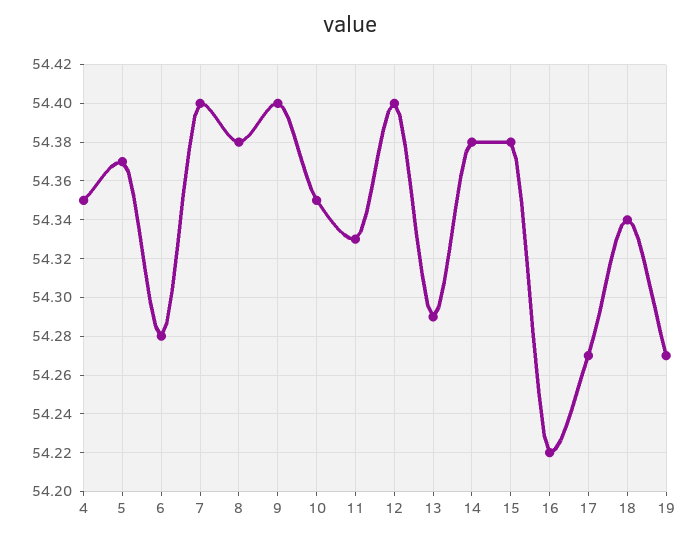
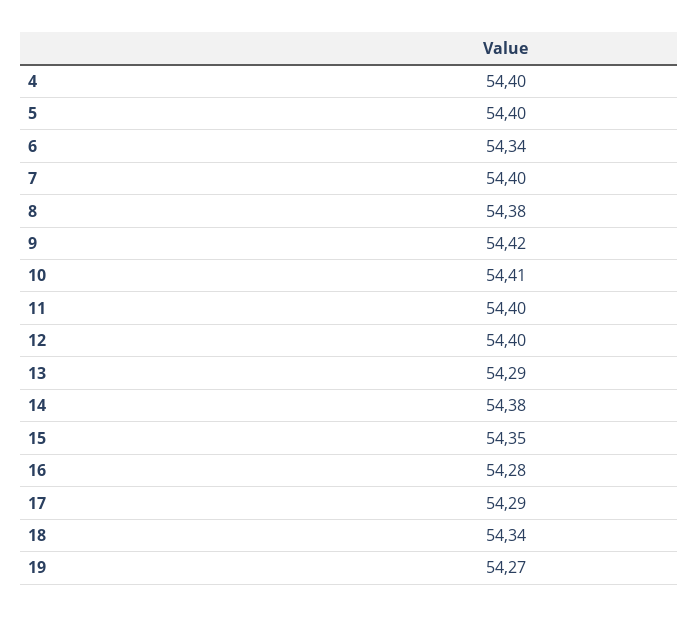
  {
-   "4": 54.35,
+   "4": 54.4,
-   "5": 54.37,
+   "5": 54.4,
-   "6": 54.28,
+   "6": 54.34,
    "7": 54.4,
    "8": 54.38,
-   "9": 54.4,
+   "9": 54.42,
-   "10": 54.35,
+   "10": 54.41,
-   "11": 54.33,
+   "11": 54.4,
    "12": 54.4,
    "13": 54.29,
    "14": 54.38,
-   "15": 54.38,
+   "15": 54.35,
-   "16": 54.22,
+   "16": 54.28,
-   "17": 54.27,
+   "17": 54.29,
    "18": 54.34,
    "19": 54.27
  }

